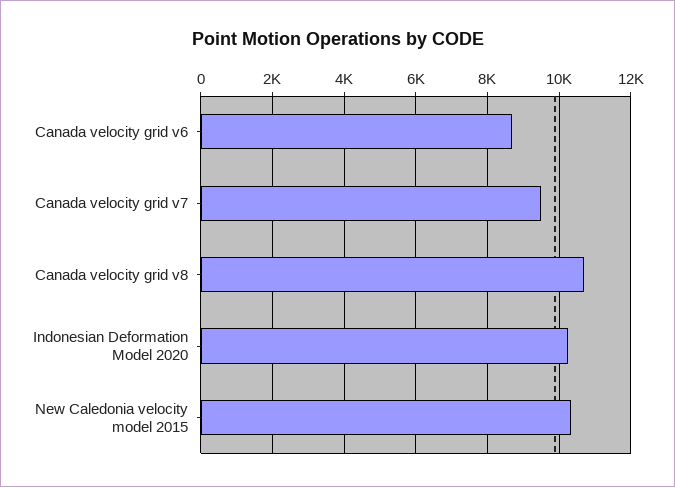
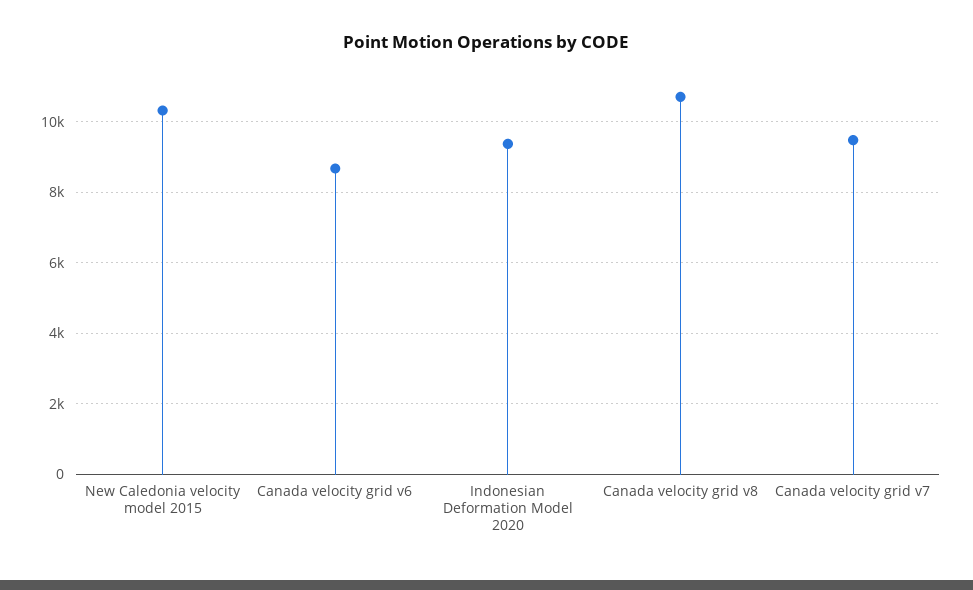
  {
    "Canada velocity grid v6": 8600,
    "Canada velocity grid v7": 9400,
    "Canada velocity grid v8": 10800,
-   "Indonesian Deformation Model 2020": 10200,
+   "Indonesian Deformation Model 2020": 9400,
    "New Caledonia velocity model 2015": 10400
  }

